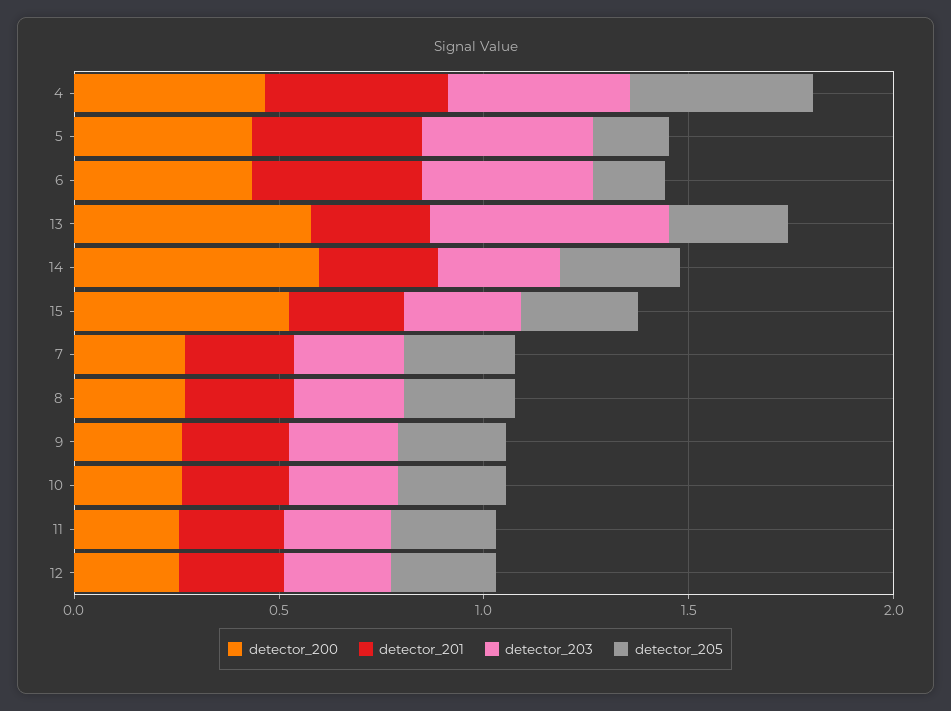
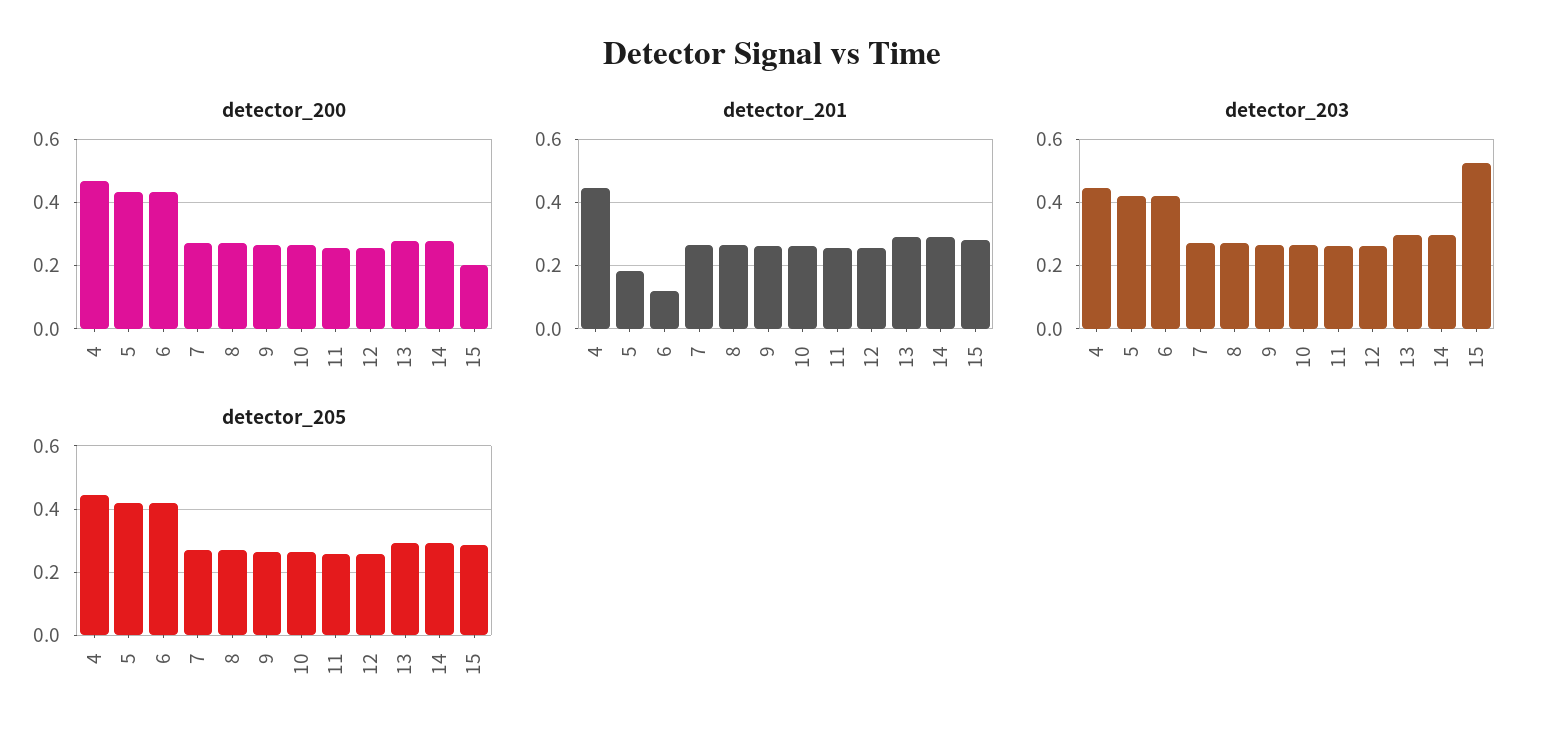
  {
    "detector_200": {
      "4": 0.46,
      "5": 0.44,
      "6": 0.44,
-     "13": 0.6,
+     "13": 0.28,
-     "14": 0.6,
+     "14": 0.28,
-     "15": 0.5,
+     "15": 0.2,
      "7": 0.28,
      "8": 0.28,
      "9": 0.26,
      "10": 0.26,
      "11": 0.26,
      "12": 0.26
    },
    "detector_201": {
      "4": 0.44,
-     "5": 0.4,
+     "5": 0.18,
-     "6": 0.4,
+     "6": 0.12,
      "13": 0.3,
      "14": 0.3,
      "15": 0.28,
      "7": 0.26,
      "8": 0.26,
      "9": 0.26,
      "10": 0.26,
      "11": 0.26,
      "12": 0.26
    },
    "detector_203": {
      "4": 0.44,
      "5": 0.42,
      "6": 0.42,
-     "13": 0.6,
+     "13": 0.3,
      "14": 0.3,
-     "15": 0.3,
+     "15": 0.52,
      "7": 0.28,
      "8": 0.28,
      "9": 0.26,
      "10": 0.26,
      "11": 0.26,
      "12": 0.26
    },
    "detector_205": {
      "4": 0.44,
-     "5": 0.2,
+     "5": 0.42,
-     "6": 0.2,
+     "6": 0.42,
      "13": 0.3,
      "14": 0.3,
      "15": 0.28,
      "7": 0.28,
      "8": 0.28,
      "9": 0.26,
      "10": 0.26,
      "11": 0.26,
      "12": 0.26
    }
  }

